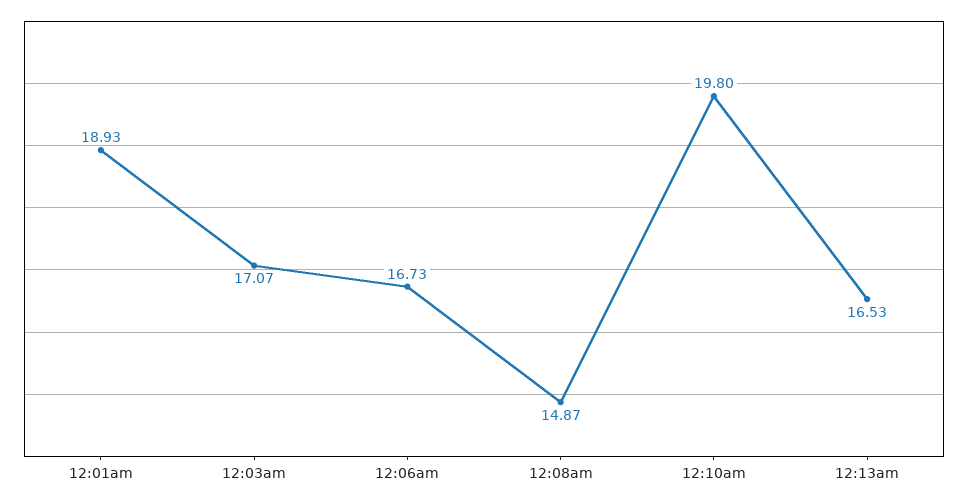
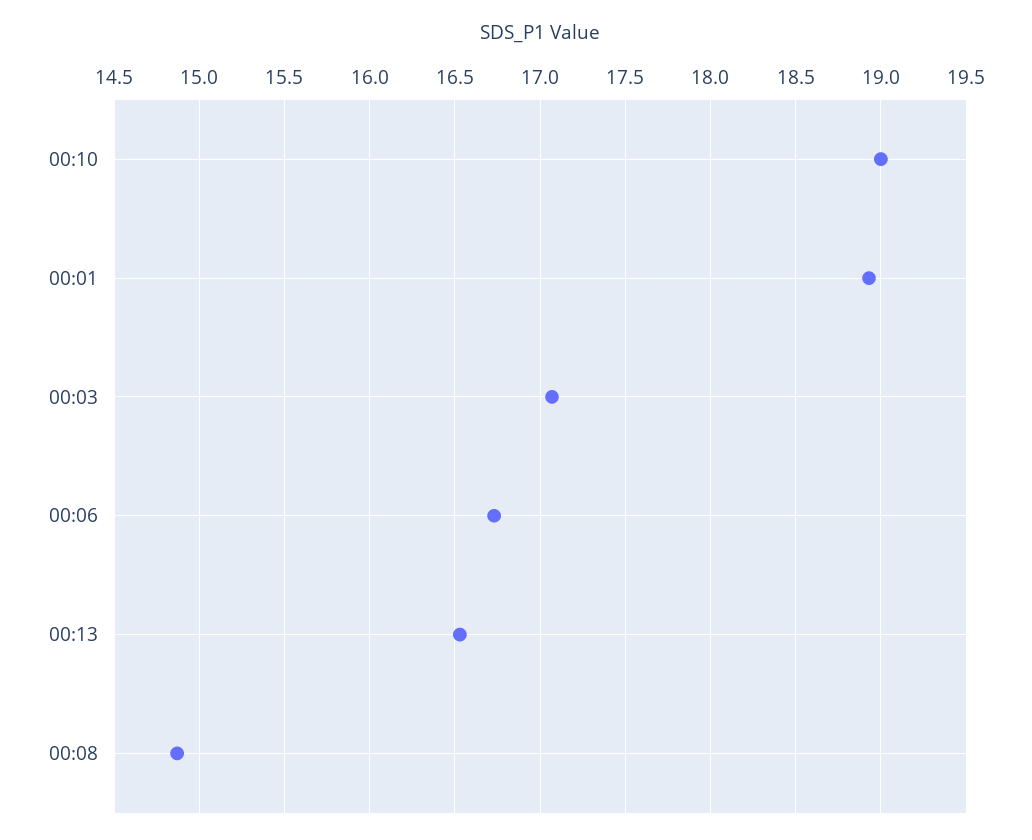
  {
    "12:01am": 18.93,
    "12:03am": 17.07,
    "12:06am": 16.73,
    "12:08am": 14.87,
-   "12:10am": 19.8,
+   "12:10am": 19,
    "12:13am": 16.53
  }

